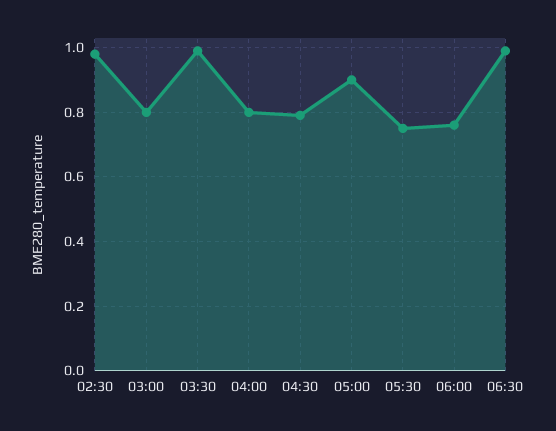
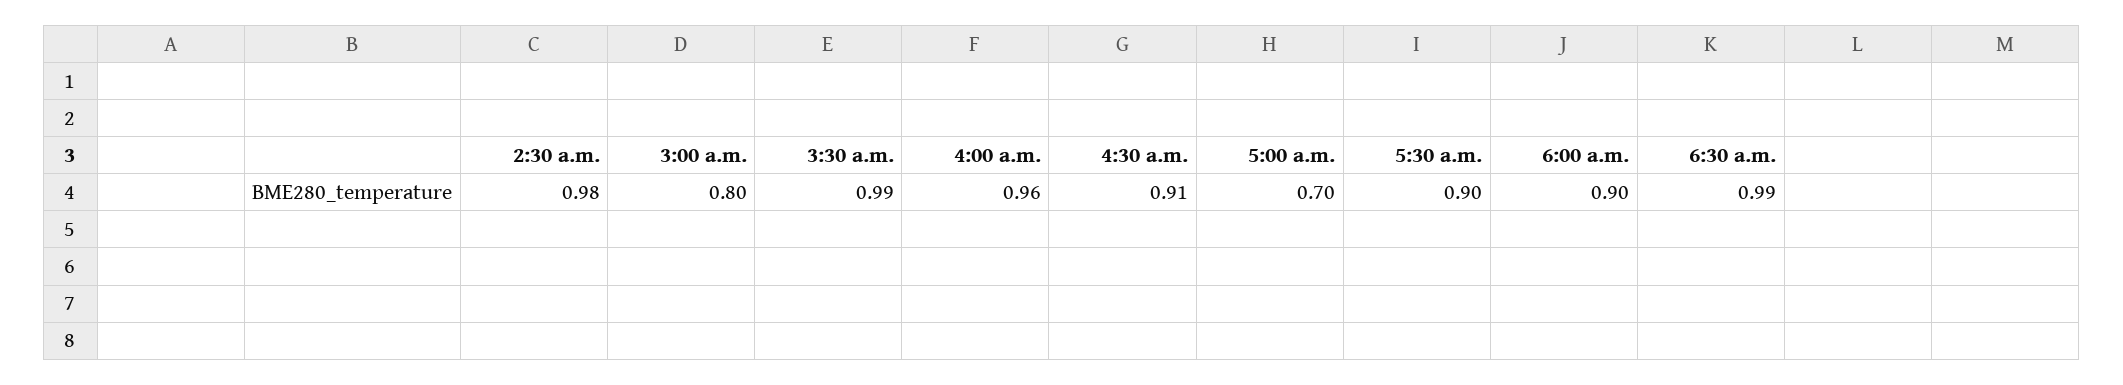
  {
    "02:30": 0.98,
    "03:00": 0.8,
    "03:30": 0.99,
-   "04:00": 0.8,
+   "04:00": 0.96,
-   "04:30": 0.8,
+   "04:30": 0.91,
-   "05:00": 0.9,
+   "05:00": 0.7,
-   "05:30": 0.75,
+   "05:30": 0.9,
-   "06:00": 0.75,
+   "06:00": 0.9,
    "06:30": 0.99
  }

